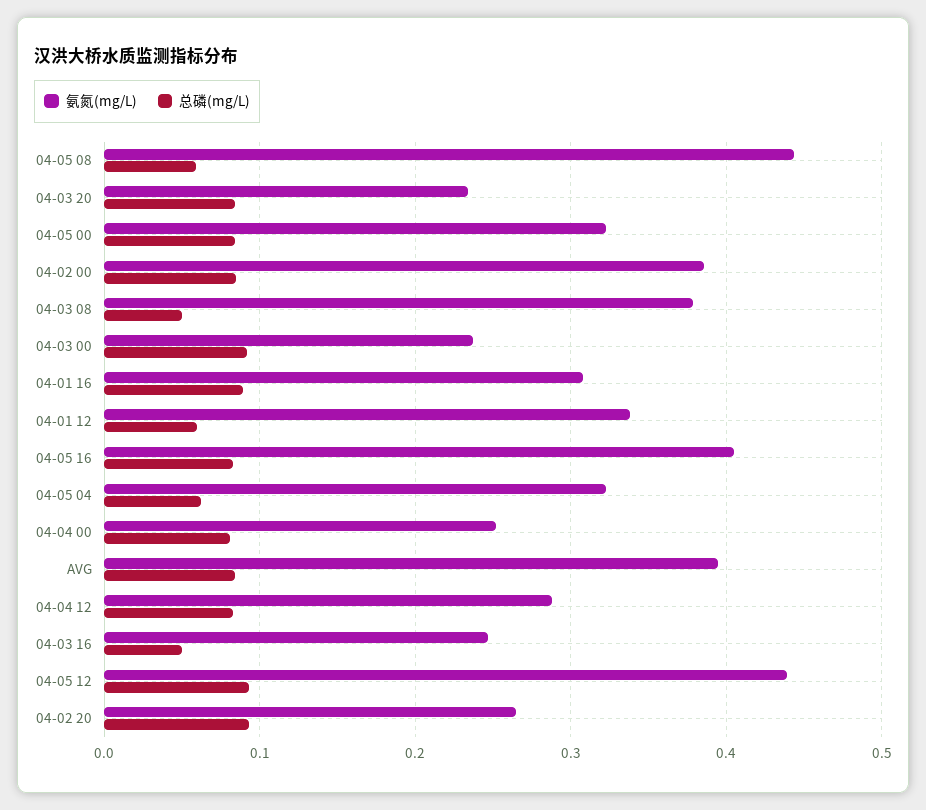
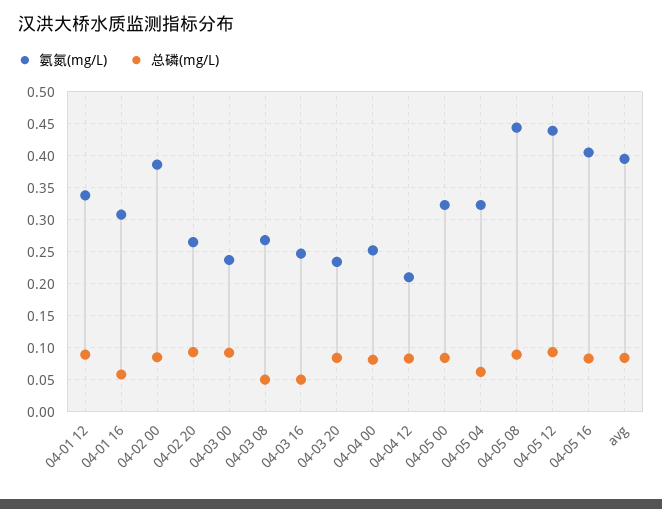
  {
    "氨氮(mg/L)": {
      "04-05 08": 0.44,
      "04-03 20": 0.23,
      "04-05 00": 0.32,
      "04-02 00": 0.39,
-     "04-03 08": 0.38,
+     "04-03 08": 0.27,
      "04-03 00": 0.24,
      "04-01 16": 0.31,
      "04-01 12": 0.34,
      "04-05 16": 0.41,
      "04-05 04": 0.32,
      "04-04 00": 0.25,
      "AVG": 0.4,
-     "04-04 12": 0.29,
+     "04-04 12": 0.21,
      "04-03 16": 0.25,
      "04-05 12": 0.44,
      "04-02 20": 0.27
    },
    "总磷(mg/L)": {
-     "04-05 08": 0.06,
+     "04-05 08": 0.09,
      "04-03 20": 0.08,
      "04-05 00": 0.08,
      "04-02 00": 0.09,
      "04-03 08": 0.05,
      "04-03 00": 0.09,
-     "04-01 16": 0.09,
+     "04-01 16": 0.06,
-     "04-01 12": 0.06,
+     "04-01 12": 0.09,
      "04-05 16": 0.08,
      "04-05 04": 0.06,
      "04-04 00": 0.08,
      "AVG": 0.08,
      "04-04 12": 0.08,
      "04-03 16": 0.05,
      "04-05 12": 0.09,
      "04-02 20": 0.09
    }
  }

